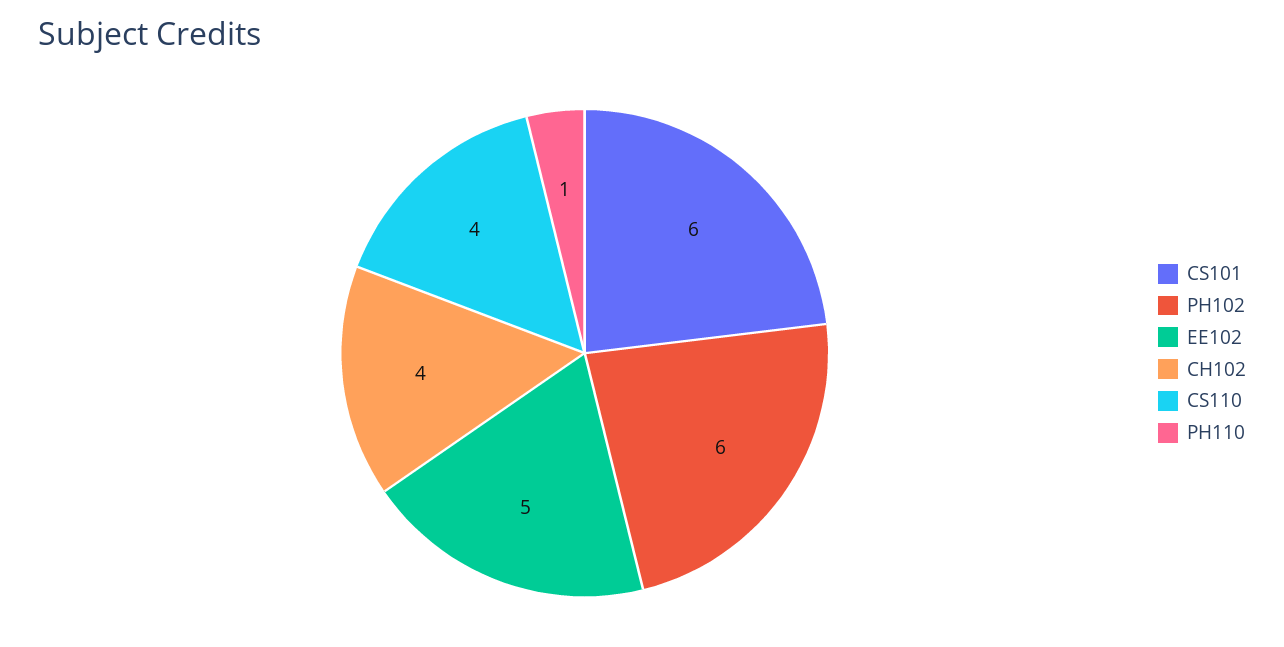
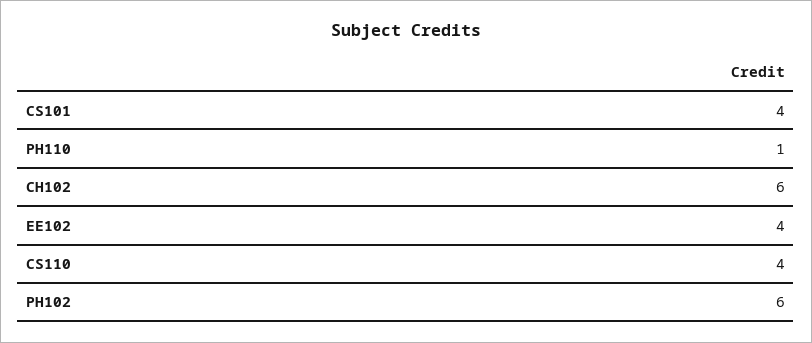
  {
-   "CS101": 6,
+   "CS101": 4,
    "PH102": 6,
-   "EE102": 5,
+   "EE102": 4,
-   "CH102": 4,
+   "CH102": 6,
    "CS110": 4,
    "PH110": 1
  }

